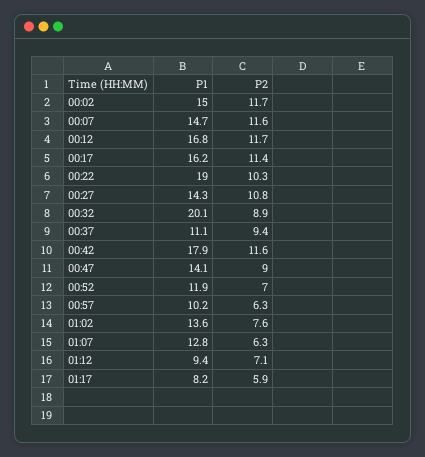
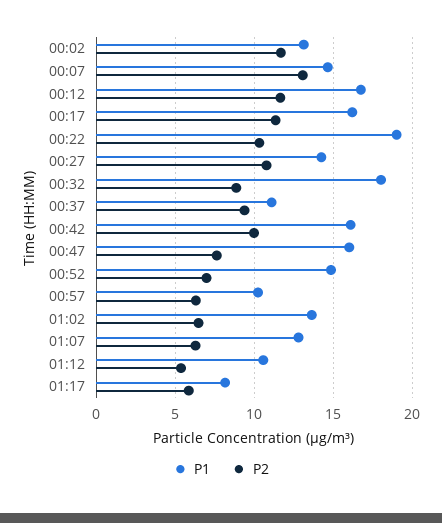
  {
    "P1": {
-     "00:02": 15,
+     "00:02": 13,
      "00:07": 14.7,
      "00:12": 16.8,
      "00:17": 16.2,
      "00:22": 19,
      "00:27": 14.3,
-     "00:32": 20.1,
+     "00:32": 18,
      "00:37": 11.1,
-     "00:42": 17.9,
+     "00:42": 16,
-     "00:47": 14.1,
+     "00:47": 16,
-     "00:52": 11.9,
+     "00:52": 15,
      "00:57": 10.2,
      "01:02": 13.6,
      "01:07": 12.8,
-     "01:12": 9.4,
+     "01:12": 10.5,
      "01:17": 8.2
    },
    "P2": {
      "00:02": 11.7,
-     "00:07": 11.6,
+     "00:07": 13,
      "00:12": 11.7,
      "00:17": 11.4,
      "00:22": 10.3,
      "00:27": 10.8,
      "00:32": 8.9,
      "00:37": 9.4,
-     "00:42": 11.6,
+     "00:42": 10,
-     "00:47": 9,
+     "00:47": 7.5,
      "00:52": 7,
      "00:57": 6.3,
-     "01:02": 7.6,
+     "01:02": 6.5,
      "01:07": 6.3,
-     "01:12": 7.1,
+     "01:12": 5.5,
      "01:17": 5.9
    }
  }

